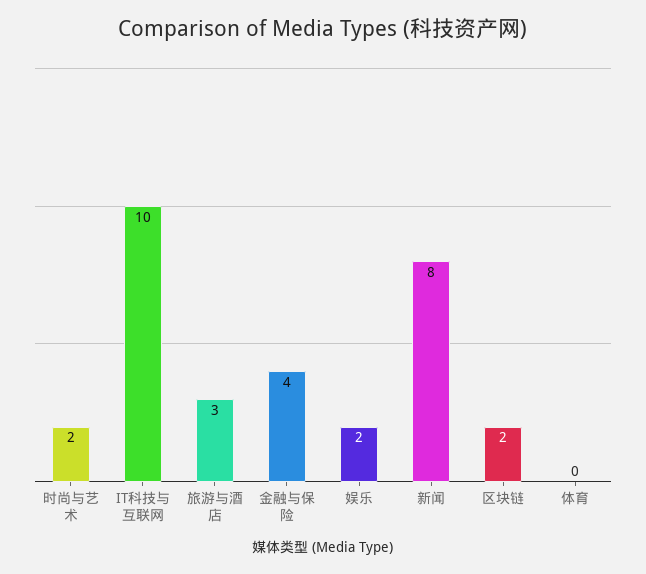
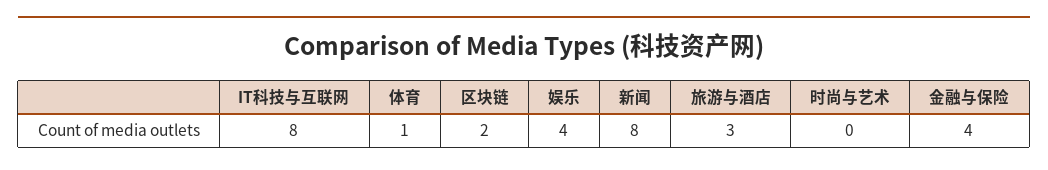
  {
-   "时尚与艺术": 2,
+   "时尚与艺术": 0,
-   "IT科技与互联网": 10,
+   "IT科技与互联网": 8,
    "旅游与酒店": 3,
    "金融与保险": 4,
-   "娱乐": 2,
+   "娱乐": 4,
    "新闻": 8,
    "区块链": 2,
-   "体育": 0
+   "体育": 1
  }

